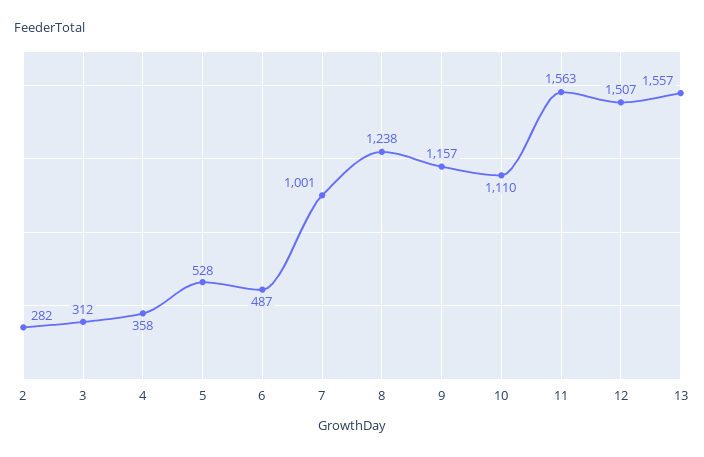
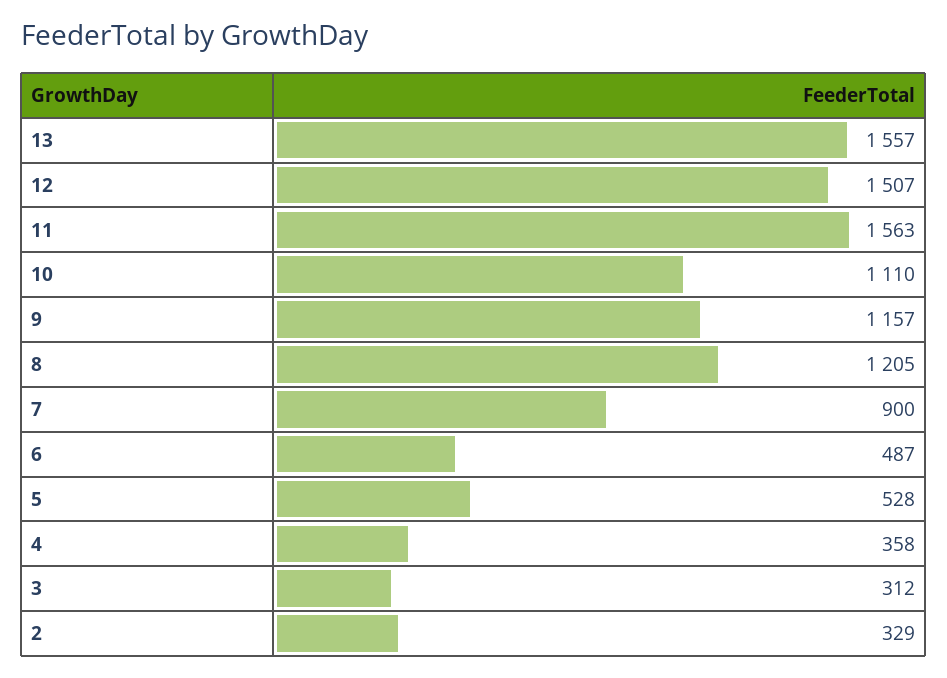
  {
-   "2": 282,
+   "2": 329,
    "3": 312,
    "4": 358,
    "5": 528,
    "6": 487,
-   "7": 1001,
+   "7": 900,
-   "8": 1238,
+   "8": 1205,
    "9": 1157,
    "10": 1110,
    "11": 1563,
    "12": 1507,
    "13": 1557
  }

